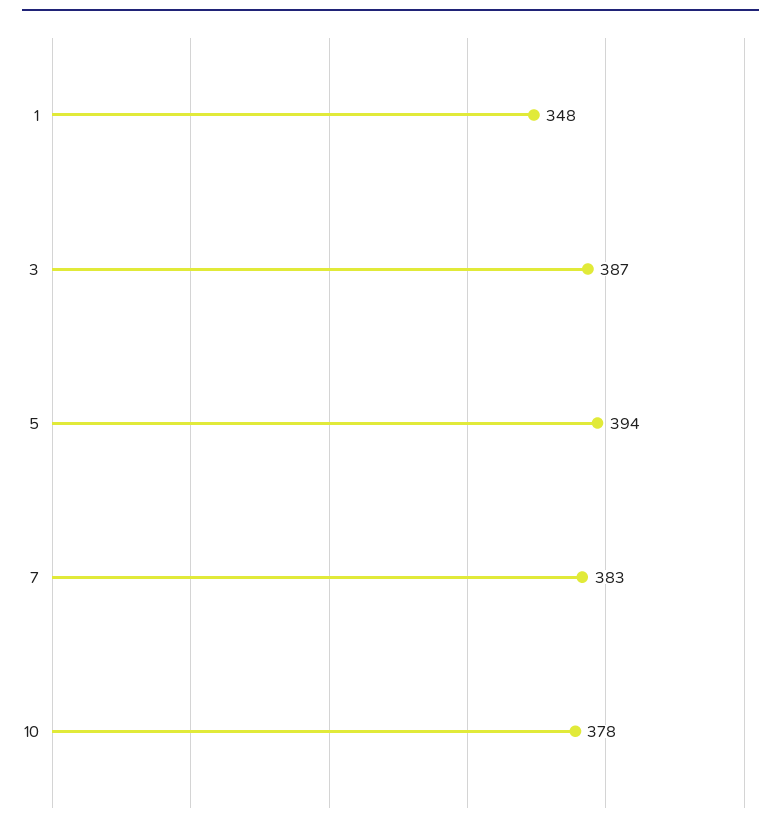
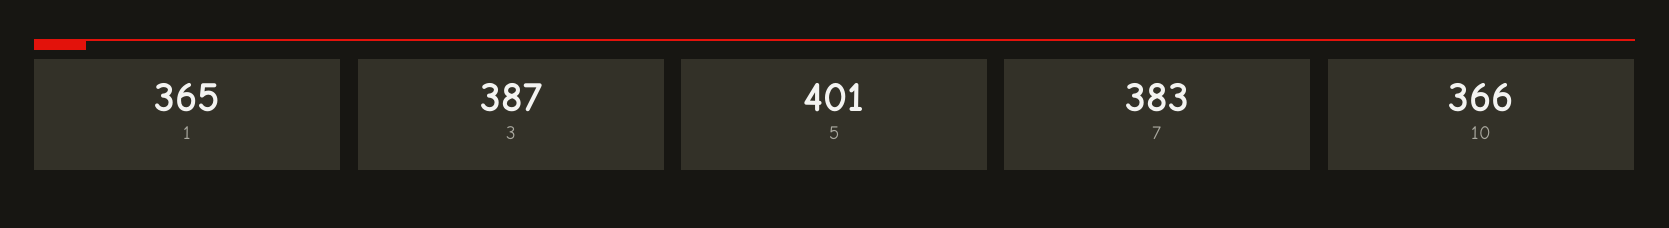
  {
-   "1": 348,
+   "1": 365,
    "3": 387,
-   "5": 394,
+   "5": 401,
    "7": 383,
-   "10": 378
+   "10": 366
  }

